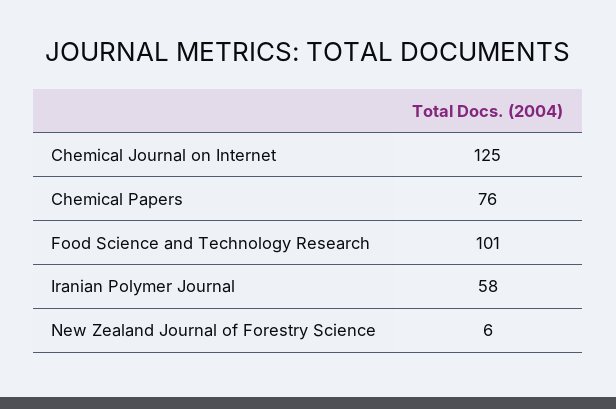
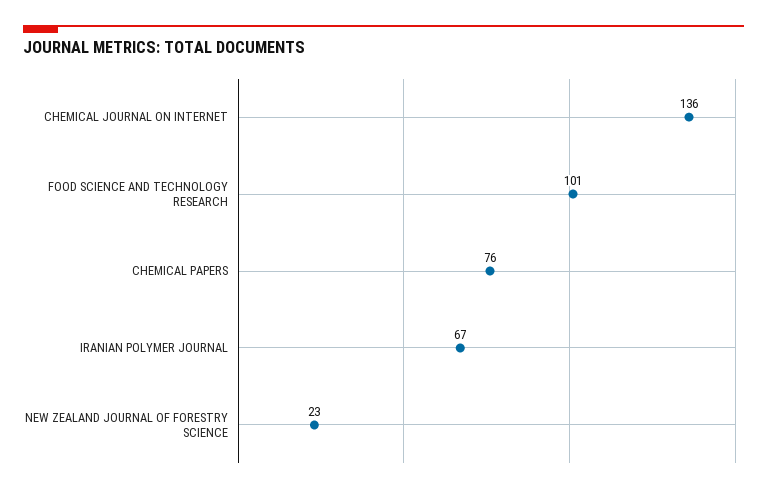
  {
-   "Chemical Journal on Internet": 125,
+   "Chemical Journal on Internet": 136,
    "Chemical Papers": 76,
    "Food Science and Technology Research": 101,
-   "Iranian Polymer Journal": 58,
+   "Iranian Polymer Journal": 67,
-   "New Zealand Journal of Forestry Science": 6
+   "New Zealand Journal of Forestry Science": 23
  }

